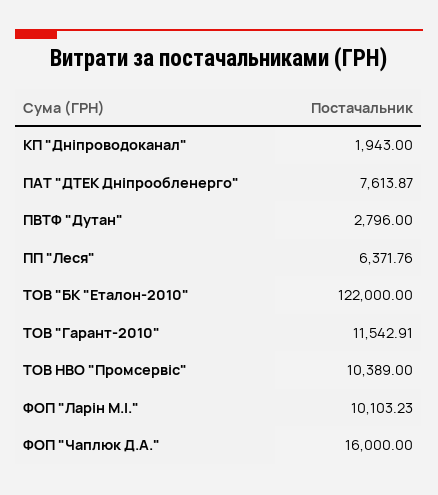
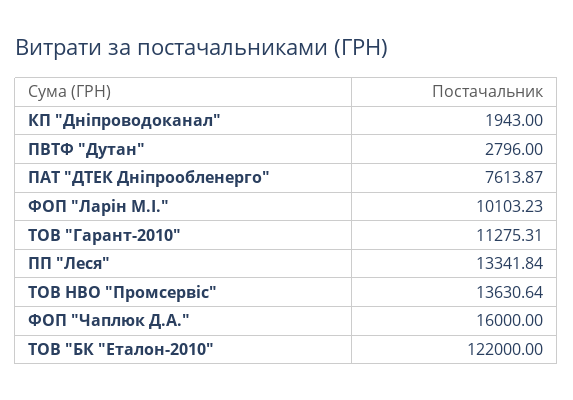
  {
    "КП \"Дніпроводоканал\"": 1943,
    "ПАТ \"ДТЕК Дніпрообленерго\"": 7613.87,
    "ПВТФ \"Дутан\"": 2796,
-   "ПП \"Леся\"": 6371.76,
+   "ПП \"Леся\"": 13341.84,
    "ТОВ \"БК \"Еталон-2010\"": 122000,
-   "ТОВ \"Гарант-2010\"": 11542.91,
+   "ТОВ \"Гарант-2010\"": 11275.31,
-   "ТОВ НВО \"Промсервіс\"": 10389,
+   "ТОВ НВО \"Промсервіс\"": 13630.64,
    "ФОП \"Ларін М.І.\"": 10103.23,
    "ФОП \"Чаплюк Д.А.\"": 16000
  }

